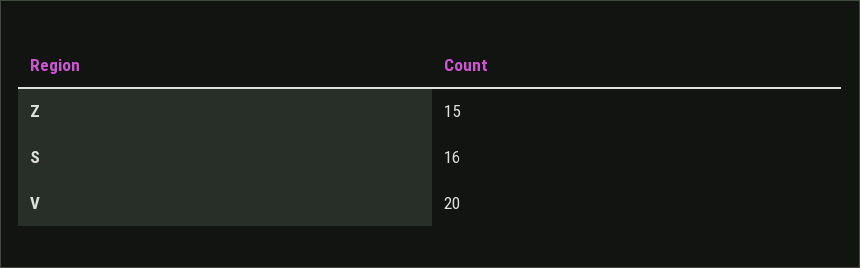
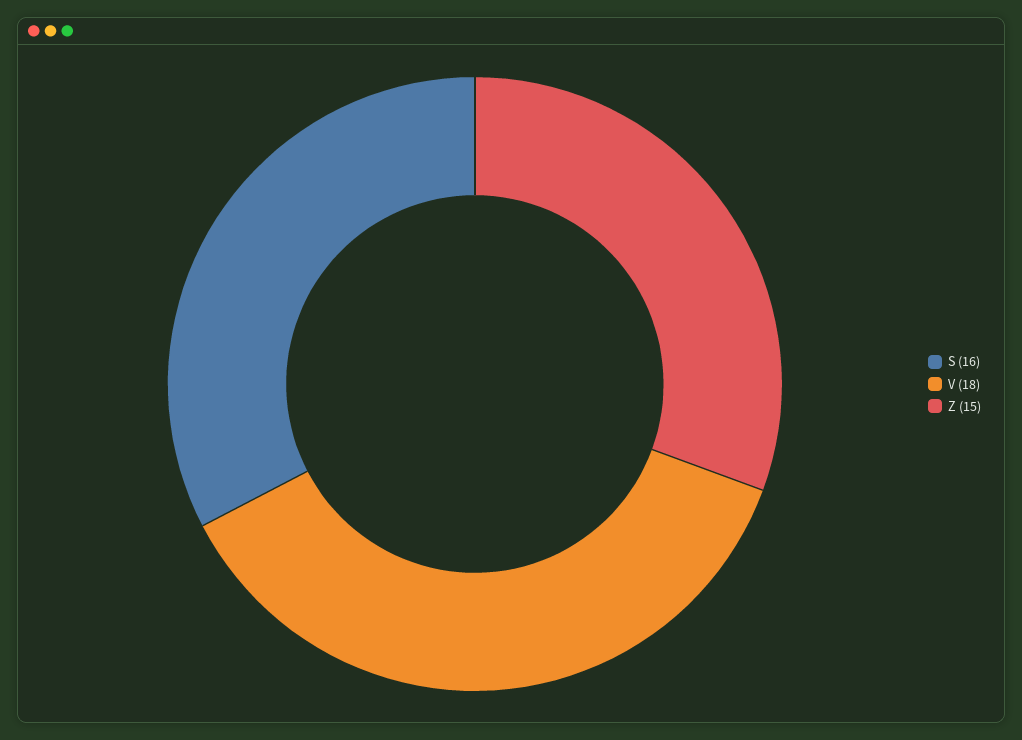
  {
    "Z": 15,
    "S": 16,
-   "V": 20
+   "V": 18
  }

